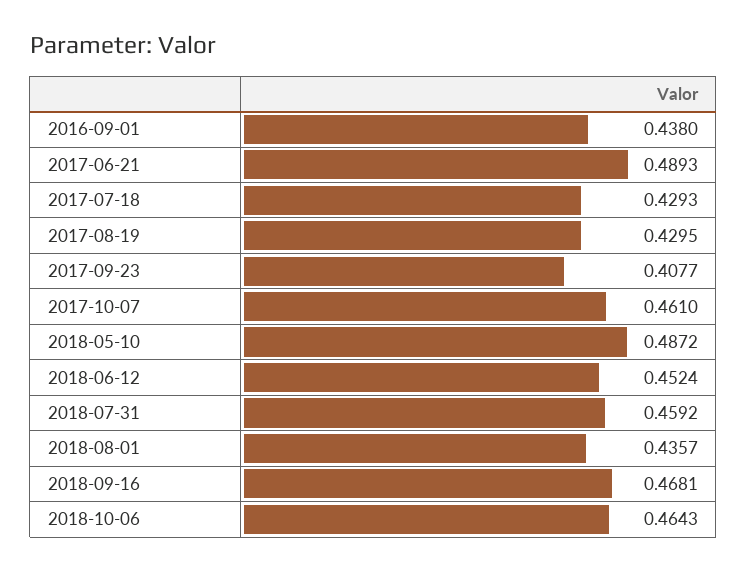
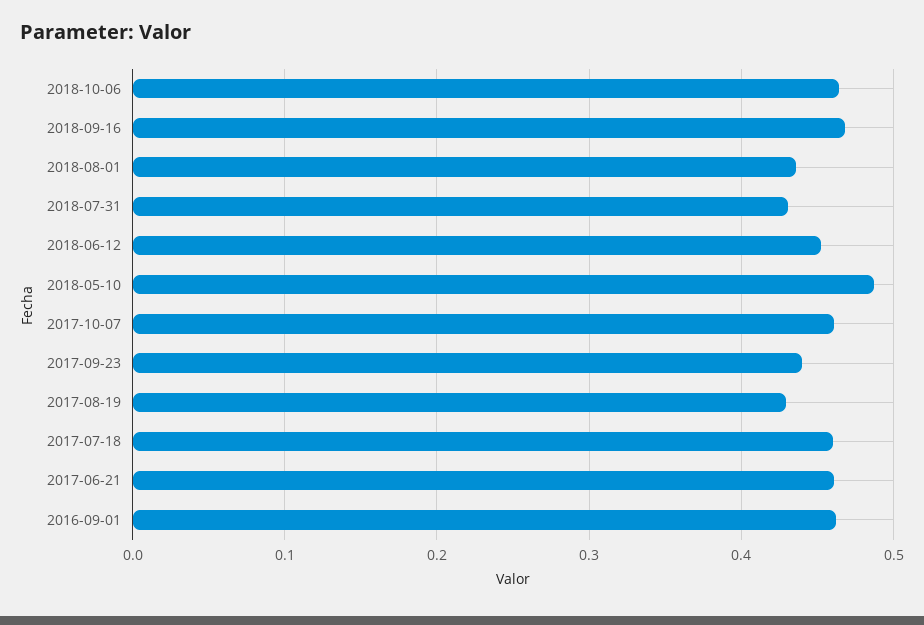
  {
-   "2016-09-01": 0.438,
+   "2016-09-01": 0.46,
-   "2017-06-21": 0.4893,
+   "2017-06-21": 0.46,
-   "2017-07-18": 0.4293,
+   "2017-07-18": 0.46,
    "2017-08-19": 0.4295,
-   "2017-09-23": 0.4077,
+   "2017-09-23": 0.44,
    "2017-10-07": 0.461,
    "2018-05-10": 0.4872,
    "2018-06-12": 0.4524,
-   "2018-07-31": 0.4592,
+   "2018-07-31": 0.43,
    "2018-08-01": 0.4357,
    "2018-09-16": 0.4681,
    "2018-10-06": 0.4643
  }

